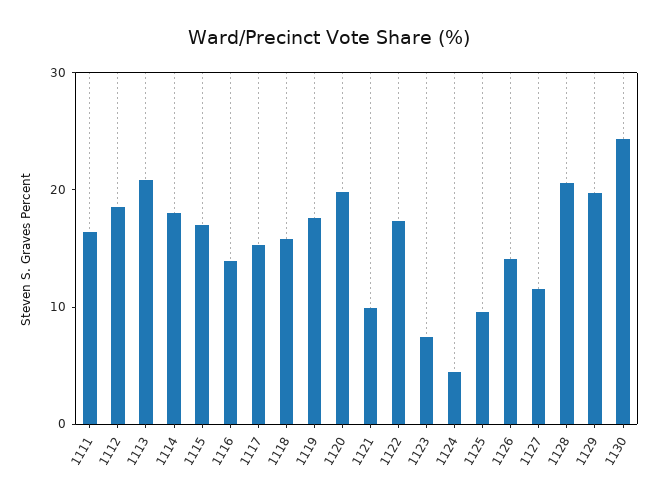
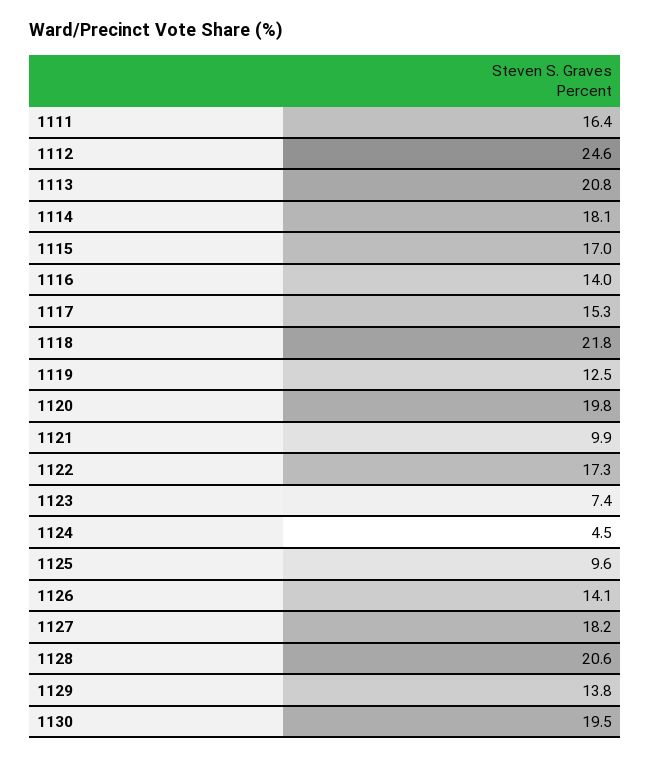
  {
    "1111": 16.4,
-   "1112": 18,
+   "1112": 24.6,
    "1113": 20.8,
    "1114": 18.1,
    "1115": 17,
    "1116": 14,
    "1117": 15.3,
-   "1118": 16,
+   "1118": 21.8,
-   "1119": 18,
+   "1119": 12.5,
    "1120": 19.8,
    "1121": 9.9,
    "1122": 17.3,
    "1123": 7.4,
    "1124": 4.5,
    "1125": 9.6,
    "1126": 14.1,
-   "1127": 12,
+   "1127": 18.2,
    "1128": 20.6,
-   "1129": 20,
+   "1129": 13.8,
-   "1130": 24
+   "1130": 19.5
  }

